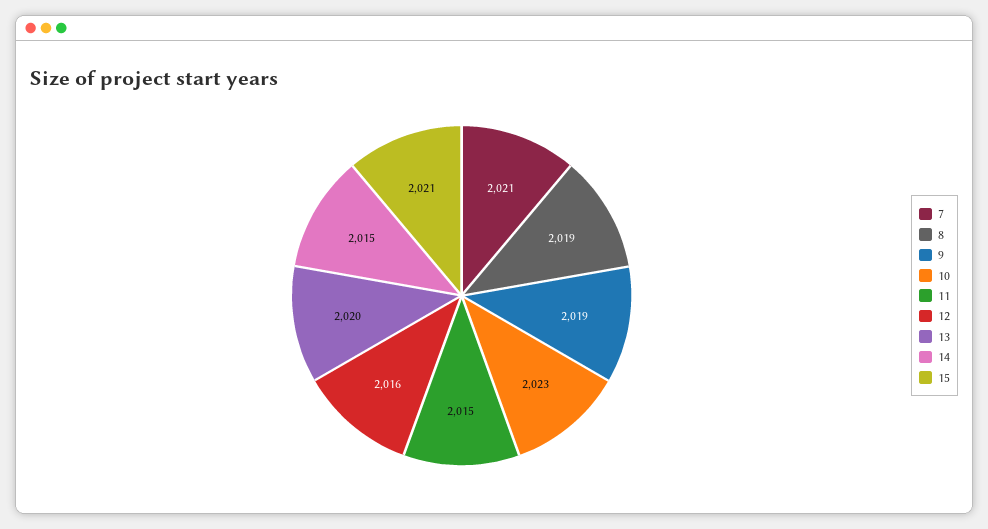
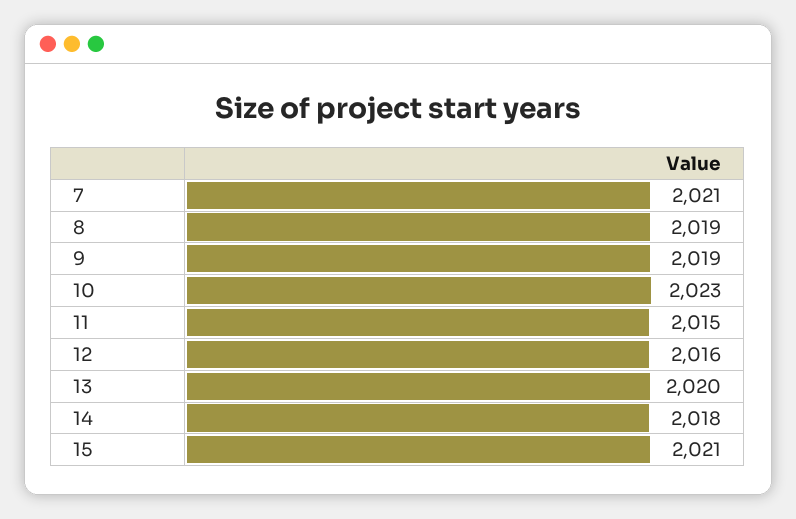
  {
    "7": 2021,
    "8": 2019,
    "9": 2019,
    "10": 2023,
    "11": 2015,
    "12": 2016,
    "13": 2020,
-   "14": 2015,
+   "14": 2018,
    "15": 2021
  }

